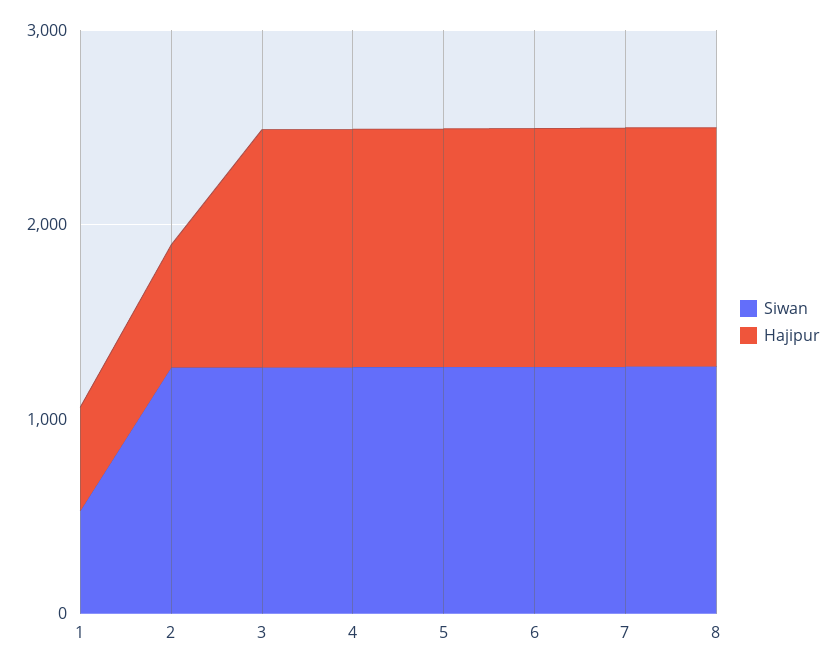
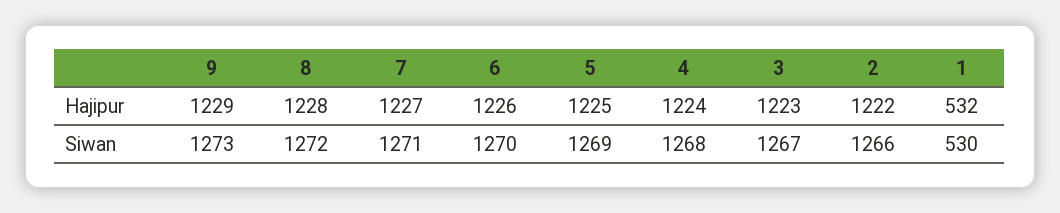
  {
    "Siwan": {
      "1": 530,
      "2": 1266,
      "3": 1267,
      "4": 1268,
      "5": 1269,
      "6": 1270,
      "7": 1271,
-     "8": 1272
+     "8": 1272,
+     "9": 1273
    },
    "Hajipur": {
      "1": 532,
-     "2": 600,
+     "2": 1222,
      "3": 1223,
      "4": 1224,
      "5": 1225,
      "6": 1226,
      "7": 1227,
-     "8": 1228
+     "8": 1228,
+     "9": 1229
    }
  }

